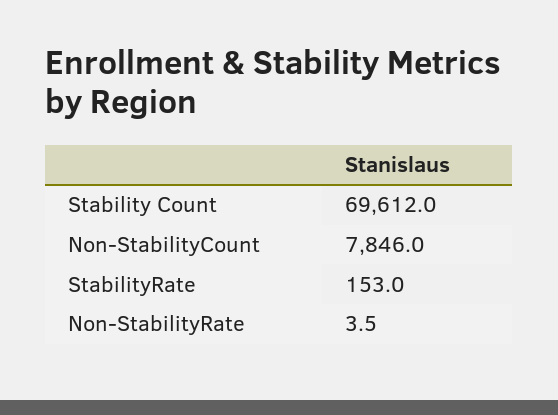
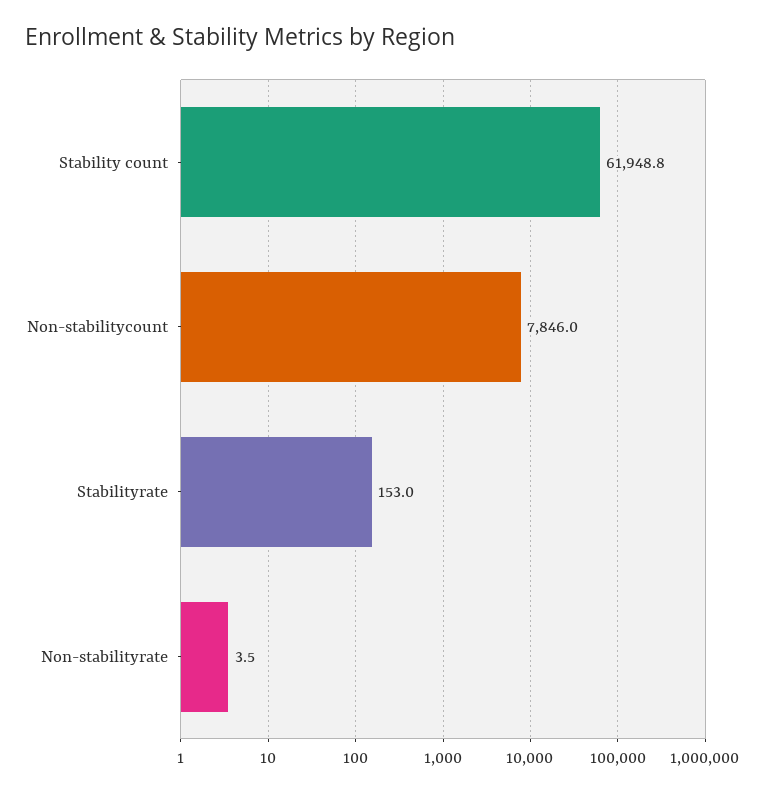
  {
-   "Stability Count": 69612,
+   "Stability Count": 61948.8,
    "Non-StabilityCount": 7846,
    "StabilityRate": 153,
    "Non-StabilityRate": 3.5
  }

